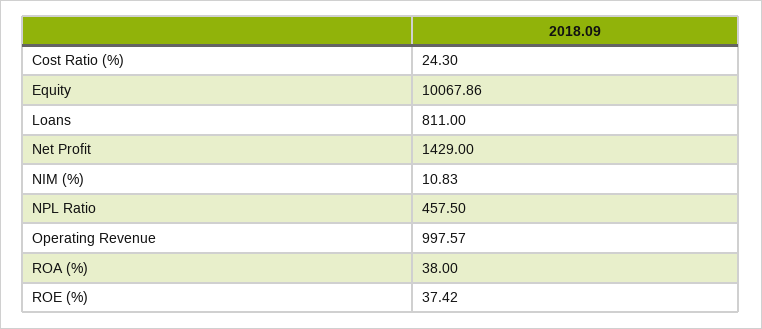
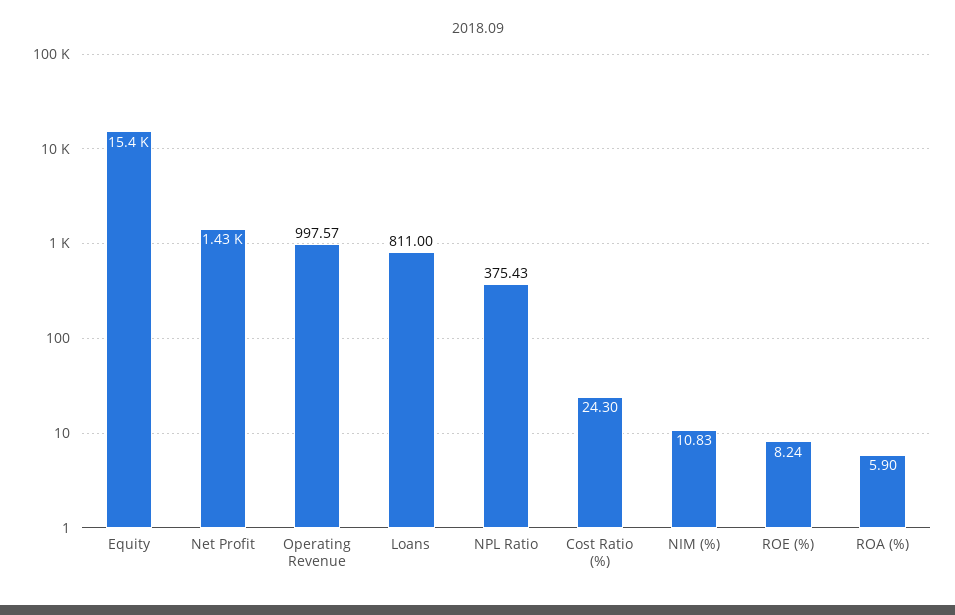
  {
    "Cost Ratio (%)": 24.3,
-   "Equity": 10067.86,
+   "Equity": 15400,
    "Loans": 811,
    "Net Profit": 1429,
    "NIM (%)": 10.83,
-   "NPL Ratio": 457.5,
+   "NPL Ratio": 375.43,
    "Operating Revenue": 997.57,
-   "ROA (%)": 38,
+   "ROA (%)": 5.9,
-   "ROE (%)": 37.42
+   "ROE (%)": 8.24
  }

